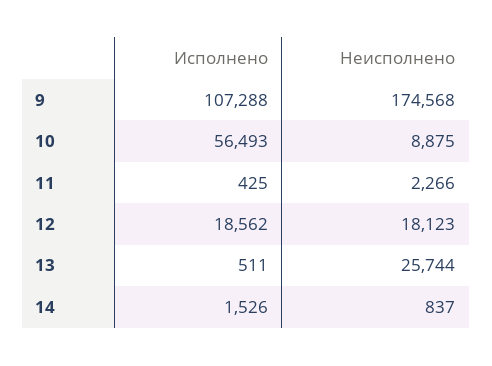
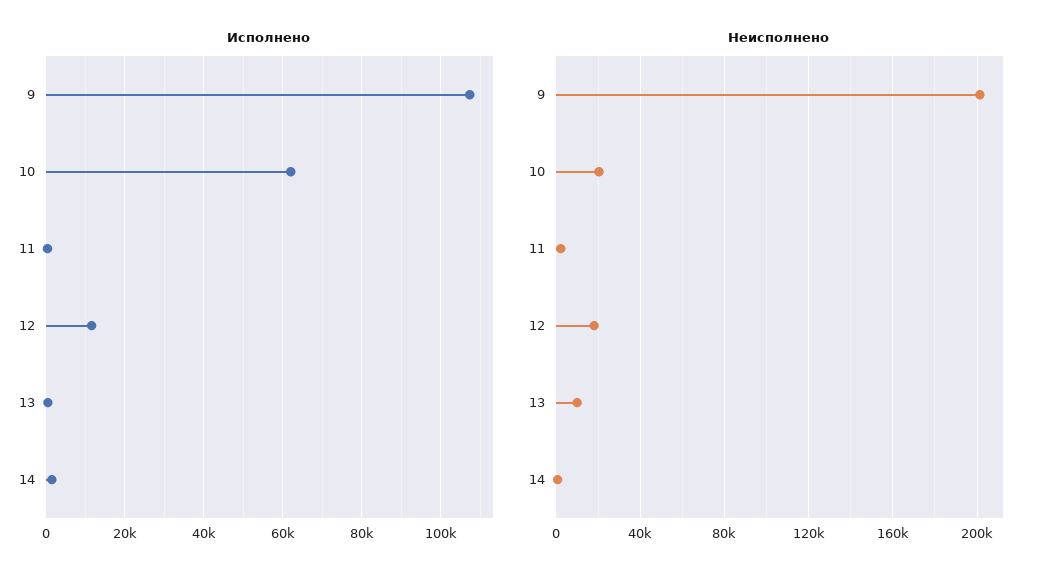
  {
    "Исполнено": {
      "9": 107288,
-     "10": 56493,
+     "10": 62000,
      "11": 425,
-     "12": 18562,
+     "12": 12000,
      "13": 511,
      "14": 1526
    },
    "Неисполнено": {
-     "9": 174568,
+     "9": 200000,
-     "10": 8875,
+     "10": 20000,
      "11": 2266,
      "12": 18123,
-     "13": 25744,
+     "13": 10000,
      "14": 837
    }
  }

